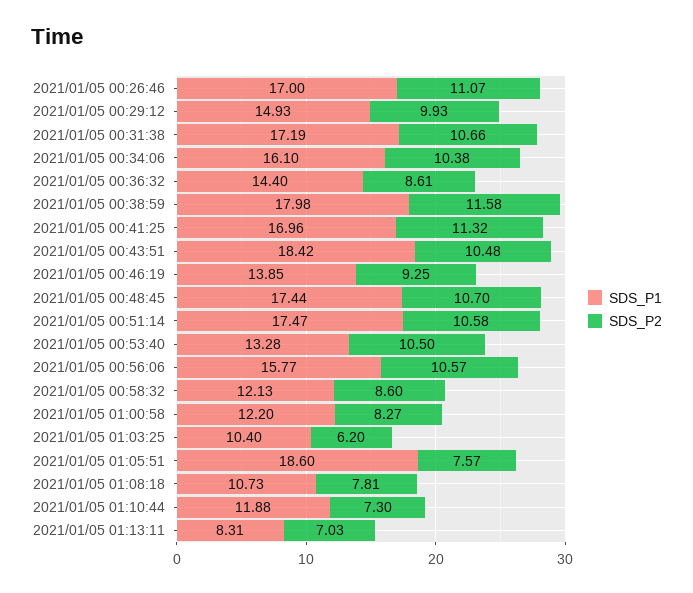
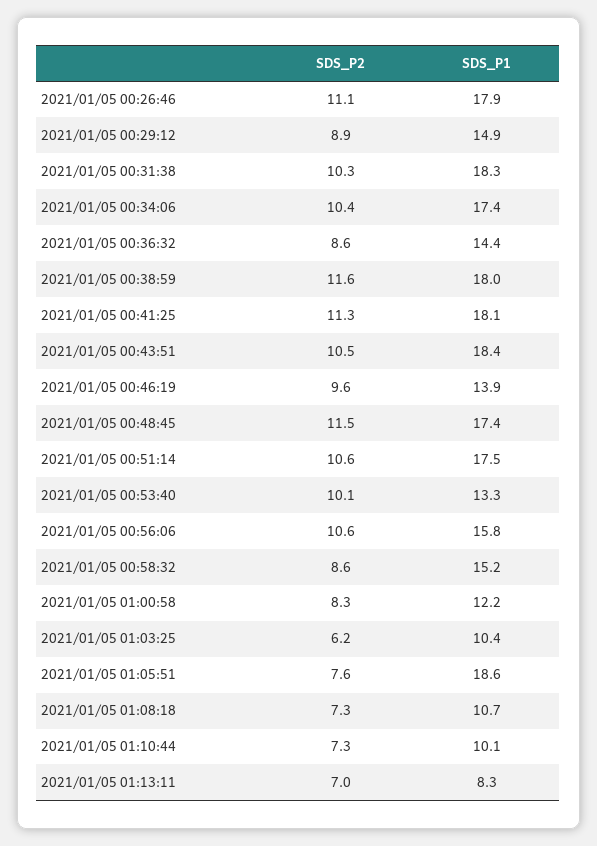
  {
    "SDS_P1": {
-     "2021/01/05 00:26:46": 17,
+     "2021/01/05 00:26:46": 17.9,
      "2021/01/05 00:29:12": 14.93,
-     "2021/01/05 00:31:38": 17.19,
+     "2021/01/05 00:31:38": 18.3,
-     "2021/01/05 00:34:06": 16.1,
+     "2021/01/05 00:34:06": 17.4,
      "2021/01/05 00:36:32": 14.4,
      "2021/01/05 00:38:59": 17.98,
-     "2021/01/05 00:41:25": 16.96,
+     "2021/01/05 00:41:25": 18.1,
      "2021/01/05 00:43:51": 18.42,
      "2021/01/05 00:46:19": 13.85,
      "2021/01/05 00:48:45": 17.44,
      "2021/01/05 00:51:14": 17.47,
      "2021/01/05 00:53:40": 13.28,
      "2021/01/05 00:56:06": 15.77,
-     "2021/01/05 00:58:32": 12.13,
+     "2021/01/05 00:58:32": 15.2,
      "2021/01/05 01:00:58": 12.2,
      "2021/01/05 01:03:25": 10.4,
      "2021/01/05 01:05:51": 18.6,
      "2021/01/05 01:08:18": 10.73,
-     "2021/01/05 01:10:44": 11.88,
+     "2021/01/05 01:10:44": 10.1,
      "2021/01/05 01:13:11": 8.31
    },
    "SDS_P2": {
      "2021/01/05 00:26:46": 11.07,
-     "2021/01/05 00:29:12": 9.93,
+     "2021/01/05 00:29:12": 8.9,
-     "2021/01/05 00:31:38": 10.66,
+     "2021/01/05 00:31:38": 10.3,
      "2021/01/05 00:34:06": 10.38,
      "2021/01/05 00:36:32": 8.61,
      "2021/01/05 00:38:59": 11.58,
      "2021/01/05 00:41:25": 11.32,
      "2021/01/05 00:43:51": 10.48,
-     "2021/01/05 00:46:19": 9.25,
+     "2021/01/05 00:46:19": 9.6,
-     "2021/01/05 00:48:45": 10.7,
+     "2021/01/05 00:48:45": 11.5,
      "2021/01/05 00:51:14": 10.58,
-     "2021/01/05 00:53:40": 10.5,
+     "2021/01/05 00:53:40": 10.1,
      "2021/01/05 00:56:06": 10.57,
      "2021/01/05 00:58:32": 8.6,
      "2021/01/05 01:00:58": 8.27,
      "2021/01/05 01:03:25": 6.2,
      "2021/01/05 01:05:51": 7.57,
-     "2021/01/05 01:08:18": 7.81,
+     "2021/01/05 01:08:18": 7.3,
      "2021/01/05 01:10:44": 7.3,
      "2021/01/05 01:13:11": 7.03
    }
  }

